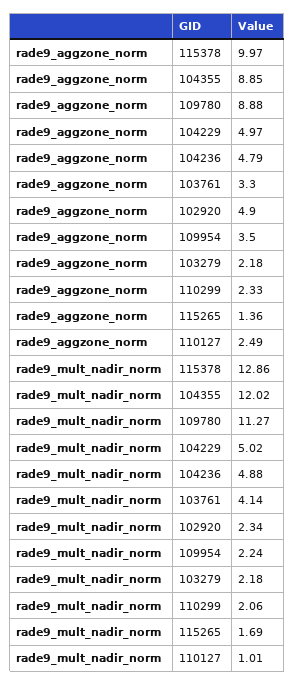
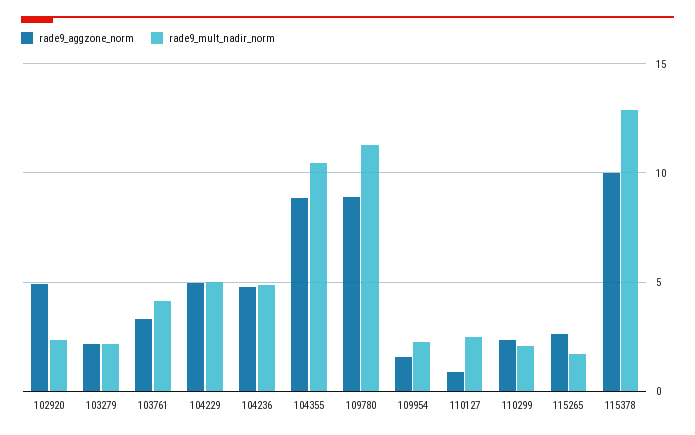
  {
    "rade9_aggzone_norm": {
      "115378": 9.97,
      "104355": 8.85,
      "109780": 8.88,
      "104229": 4.97,
      "104236": 4.79,
      "103761": 3.3,
      "102920": 4.9,
-     "109954": 3.5,
+     "109954": 1.5,
      "103279": 2.18,
      "110299": 2.33,
-     "115265": 1.36,
+     "115265": 2.5,
-     "110127": 2.49
+     "110127": 1
    },
    "rade9_mult_nadir_norm": {
      "115378": 12.86,
-     "104355": 12.02,
+     "104355": 10.5,
      "109780": 11.27,
      "104229": 5.02,
      "104236": 4.88,
      "103761": 4.14,
      "102920": 2.34,
      "109954": 2.24,
      "103279": 2.18,
      "110299": 2.06,
      "115265": 1.69,
-     "110127": 1.01
+     "110127": 2.5
    }
  }

